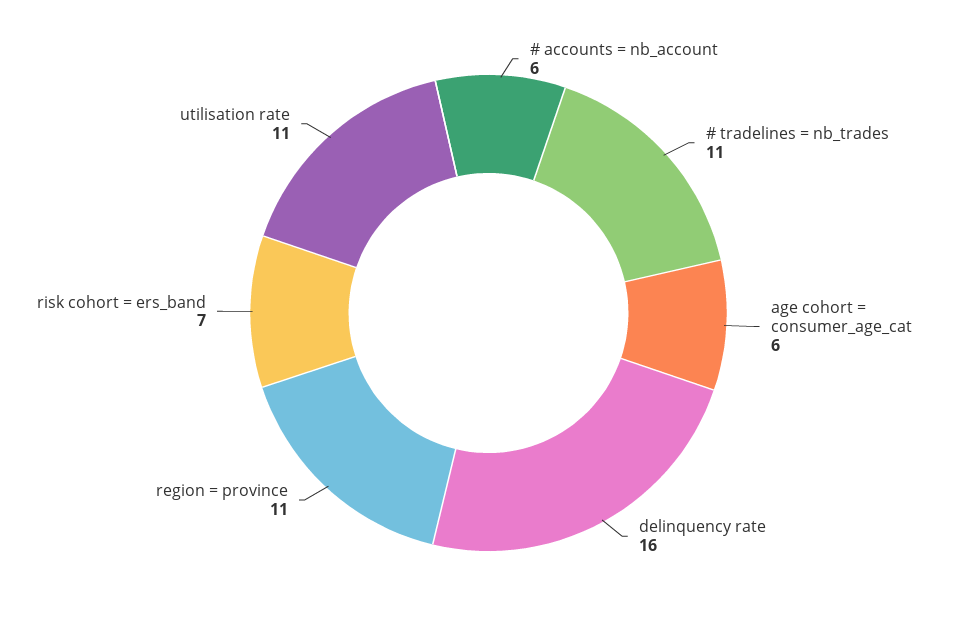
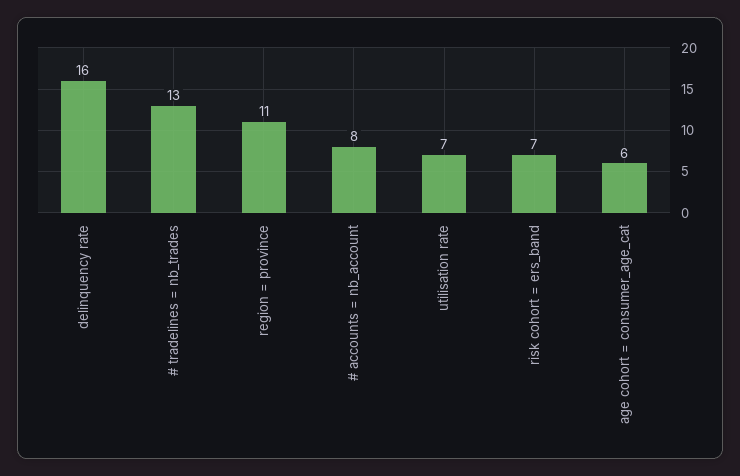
  {
-   "# accounts = nb_account": 6,
+   "# accounts = nb_account": 8,
-   "# tradelines = nb_trades": 11,
+   "# tradelines = nb_trades": 13,
    "age cohort = consumer_age_cat": 6,
    "delinquency rate": 16,
    "region = province": 11,
    "risk cohort = ers_band": 7,
-   "utilisation rate": 11
+   "utilisation rate": 7
  }

